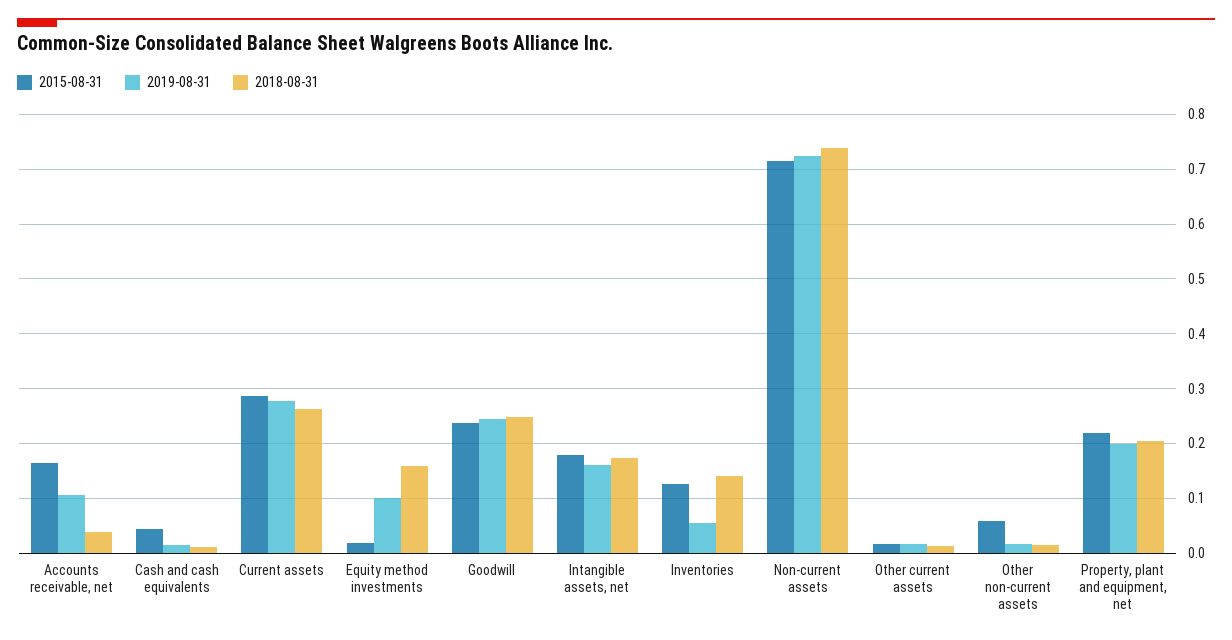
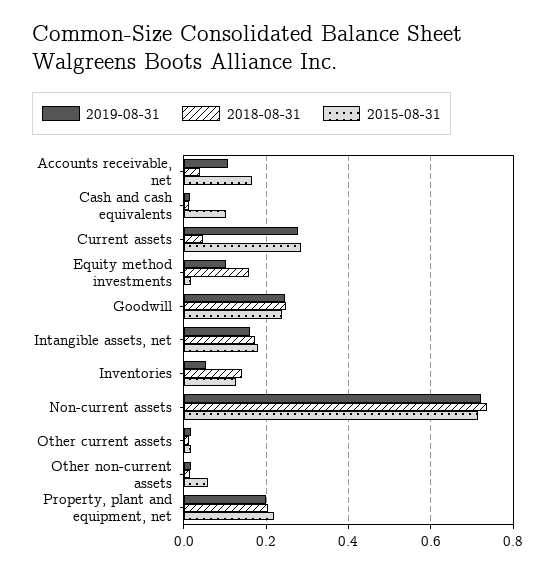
  {
    "2015-08-31": {
      "Accounts receivable, net": 0.16,
-     "Cash and cash equivalents": 0.04,
+     "Cash and cash equivalents": 0.1,
      "Current assets": 0.28,
      "Equity method investments": 0.02,
      "Goodwill": 0.24,
      "Intangible assets, net": 0.18,
      "Inventories": 0.12,
      "Non-current assets": 0.72,
      "Other current assets": 0.02,
      "Other non-current assets": 0.06,
      "Property, plant and equipment, net": 0.22
    },
    "2019-08-31": {
      "Accounts receivable, net": 0.1,
      "Cash and cash equivalents": 0.02,
      "Current assets": 0.28,
      "Equity method investments": 0.1,
      "Goodwill": 0.24,
      "Intangible assets, net": 0.16,
      "Inventories": 0.06,
      "Non-current assets": 0.72,
      "Other current assets": 0.02,
      "Other non-current assets": 0.02,
      "Property, plant and equipment, net": 0.2
    },
    "2018-08-31": {
      "Accounts receivable, net": 0.04,
      "Cash and cash equivalents": 0.02,
-     "Current assets": 0.26,
+     "Current assets": 0.04,
      "Equity method investments": 0.16,
      "Goodwill": 0.24,
      "Intangible assets, net": 0.18,
      "Inventories": 0.14,
      "Non-current assets": 0.74,
      "Other current assets": 0.02,
      "Other non-current assets": 0.02,
      "Property, plant and equipment, net": 0.2
    }
  }

